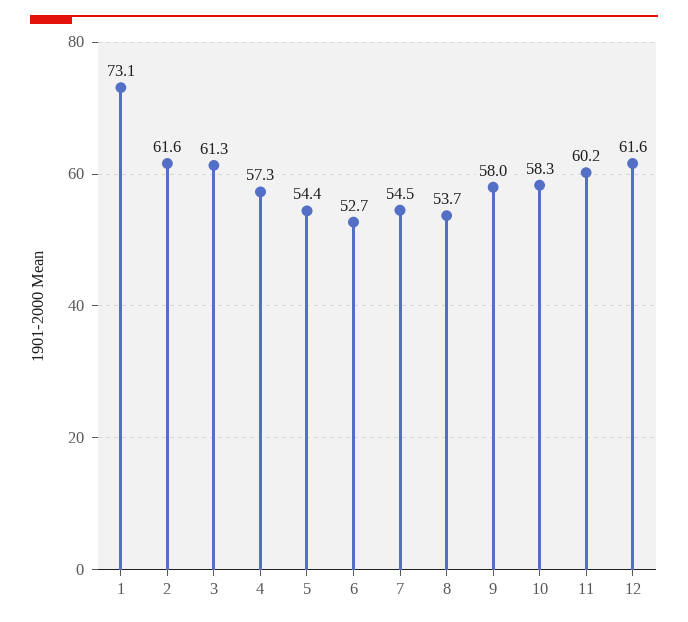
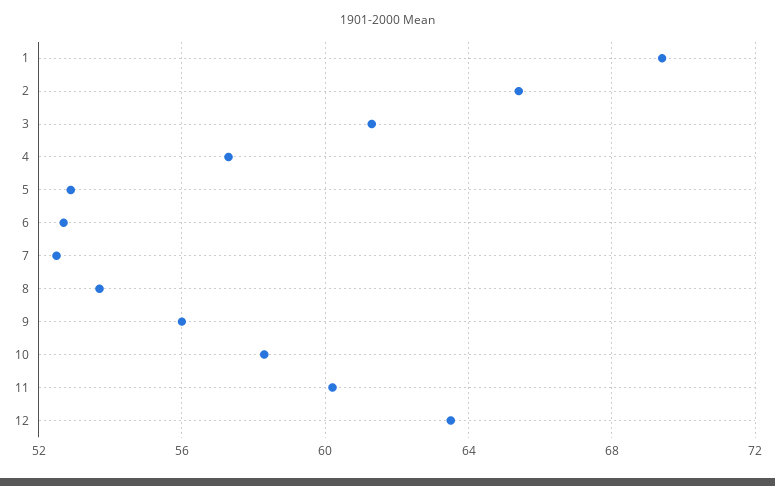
  {
-   "1": 73.1,
+   "1": 69.5,
-   "2": 61.6,
+   "2": 65.5,
    "3": 61.3,
    "4": 57.3,
-   "5": 54.4,
+   "5": 53,
    "6": 52.7,
-   "7": 54.5,
+   "7": 52.5,
    "8": 53.7,
-   "9": 58,
+   "9": 56,
    "10": 58.3,
    "11": 60.2,
-   "12": 61.6
+   "12": 63.5
  }

